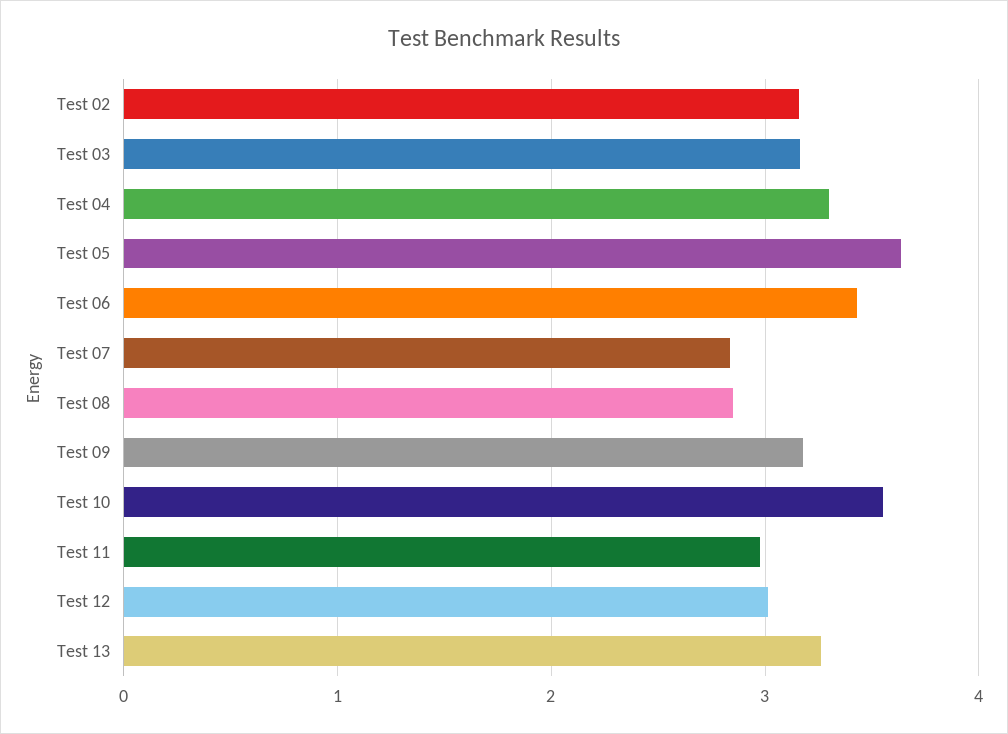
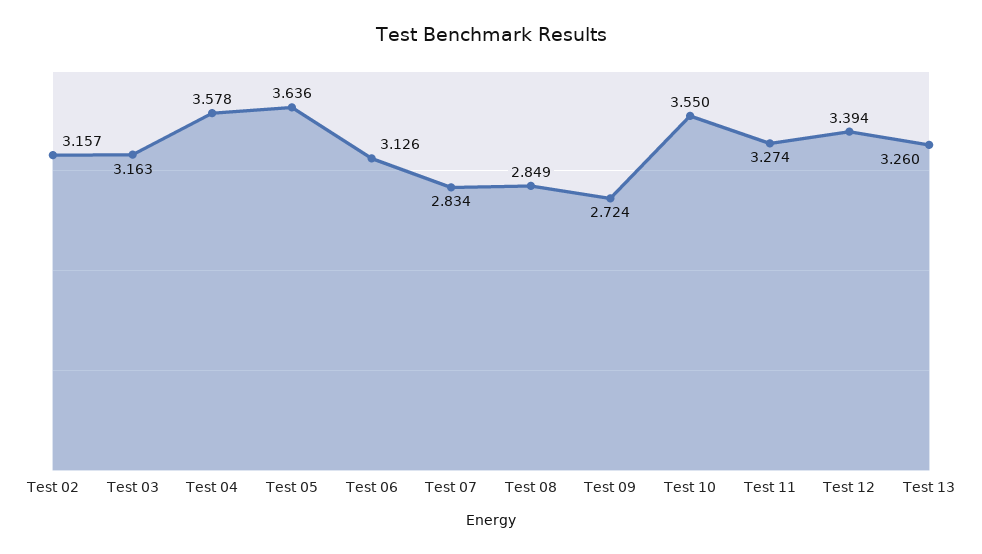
  {
    "Test 02": 3.157,
    "Test 03": 3.163,
-   "Test 04": 3.3,
+   "Test 04": 3.578,
    "Test 05": 3.636,
-   "Test 06": 3.4,
+   "Test 06": 3.126,
    "Test 07": 2.834,
    "Test 08": 2.849,
-   "Test 09": 3.2,
+   "Test 09": 2.724,
    "Test 10": 3.55,
-   "Test 11": 3,
+   "Test 11": 3.274,
-   "Test 12": 3,
+   "Test 12": 3.394,
    "Test 13": 3.26
  }

